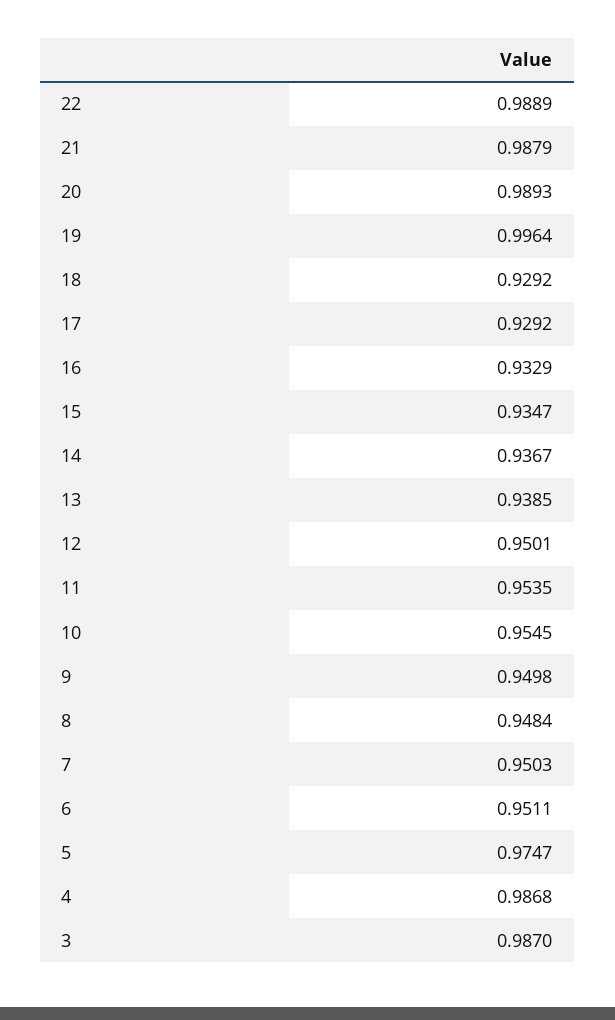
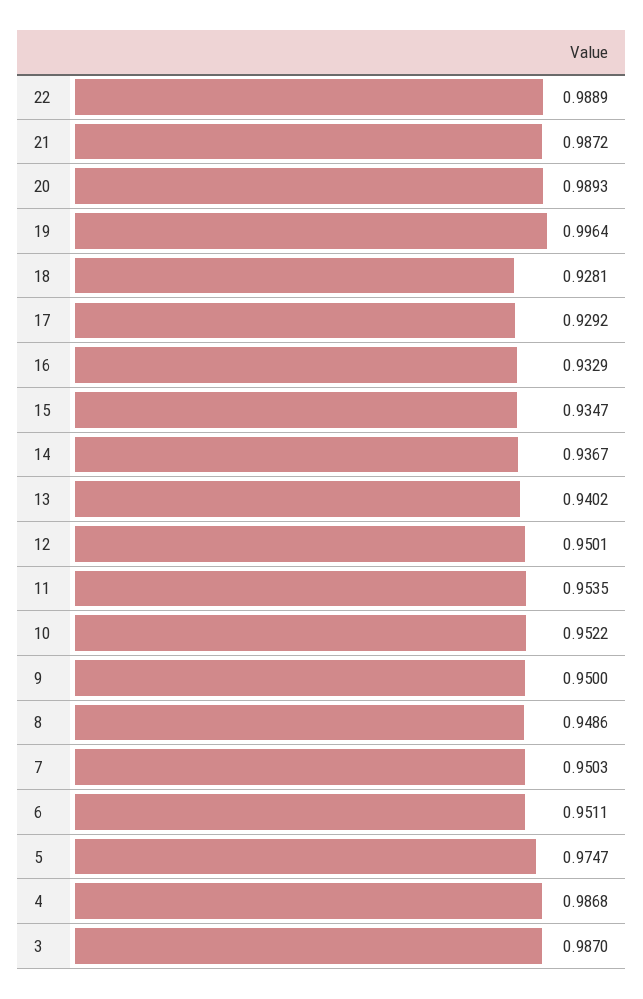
  {
    "22": 0.9889,
-   "21": 0.9879,
+   "21": 0.9872,
    "20": 0.9893,
    "19": 0.9964,
-   "18": 0.9292,
+   "18": 0.9281,
    "17": 0.9292,
    "16": 0.9329,
    "15": 0.9347,
    "14": 0.9367,
-   "13": 0.9385,
+   "13": 0.9402,
    "12": 0.9501,
    "11": 0.9535,
-   "10": 0.9545,
+   "10": 0.9522,
-   "9": 0.9498,
+   "9": 0.95,
-   "8": 0.9484,
+   "8": 0.9486,
    "7": 0.9503,
    "6": 0.9511,
    "5": 0.9747,
    "4": 0.9868,
    "3": 0.987
  }

